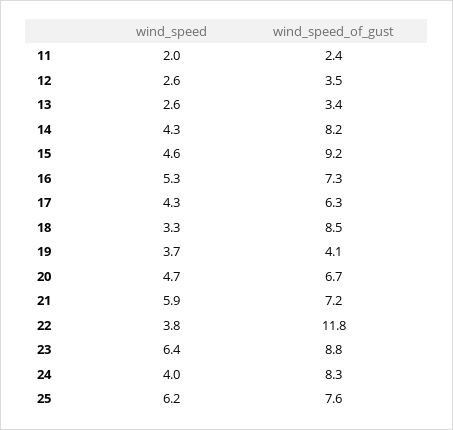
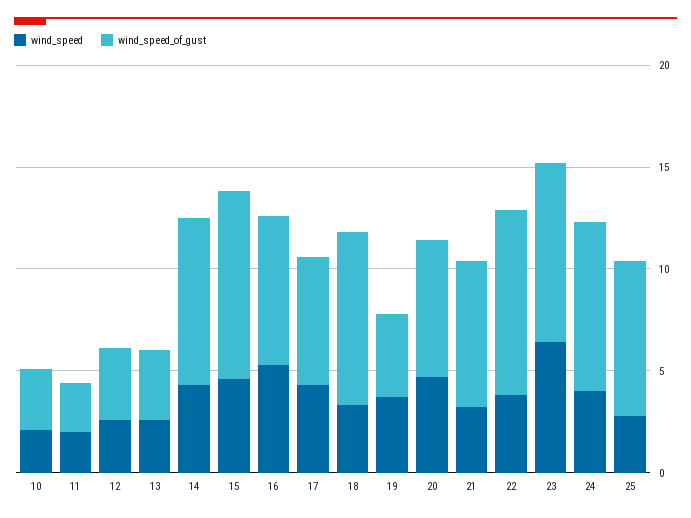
  {
    "wind_speed": {
      "11": 2,
      "12": 2.6,
      "13": 2.6,
      "14": 4.3,
      "15": 4.6,
      "16": 5.3,
      "17": 4.3,
      "18": 3.3,
      "19": 3.7,
      "20": 4.7,
-     "21": 5.9,
+     "21": 3,
      "22": 3.8,
      "23": 6.4,
      "24": 4,
-     "25": 6.2
+     "25": 3,
+     "10": 2
    },
    "wind_speed_of_gust": {
      "11": 2.4,
      "12": 3.5,
      "13": 3.4,
      "14": 8.2,
      "15": 9.2,
      "16": 7.3,
      "17": 6.3,
      "18": 8.5,
      "19": 4.1,
      "20": 6.7,
      "21": 7.2,
-     "22": 11.8,
+     "22": 9,
      "23": 8.8,
      "24": 8.3,
-     "25": 7.6
+     "25": 7.6,
+     "10": 3
    }
  }

